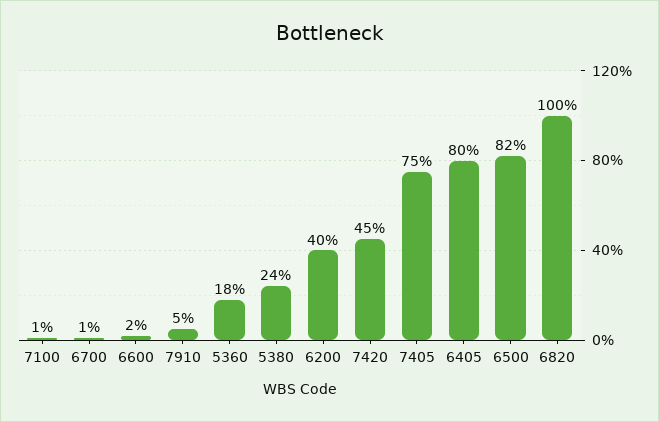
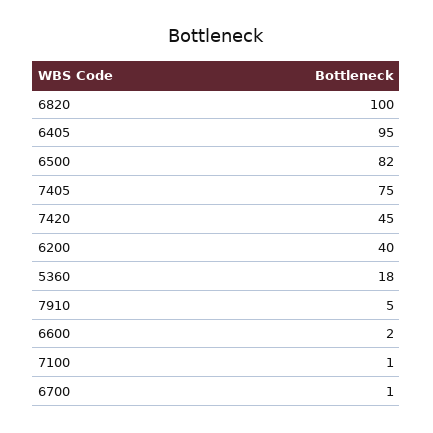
  {
    "7100": 1,
    "6700": 1,
    "6600": 2,
    "7910": 5,
    "5360": 18,
-   "5380": 24,
    "6200": 40,
    "7420": 45,
    "7405": 75,
-   "6405": 80,
+   "6405": 95,
    "6500": 82,
    "6820": 100
  }

